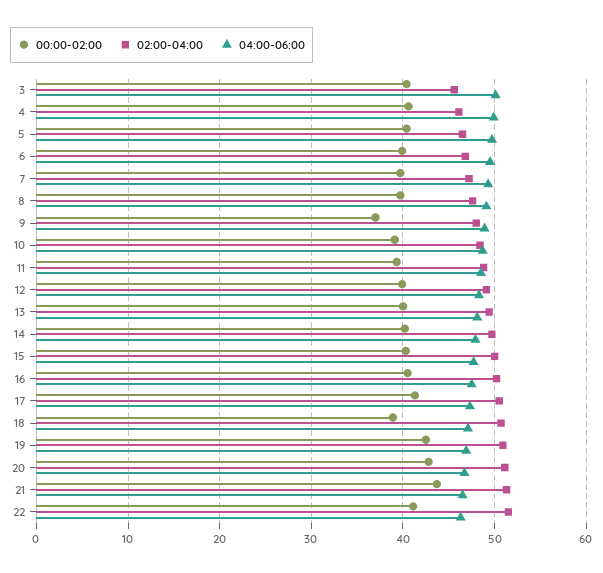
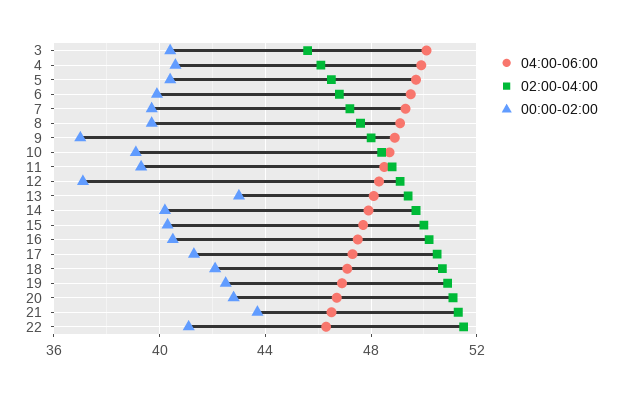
  {
    "00:00-02:00": {
      "3": 40.5,
      "4": 40.5,
      "5": 40.5,
      "6": 40,
      "7": 39.5,
      "8": 39.5,
      "9": 37,
      "10": 39,
      "11": 39.5,
-     "12": 40,
+     "12": 37,
-     "13": 40,
+     "13": 43,
      "14": 40,
      "15": 40.5,
      "16": 40.5,
      "17": 41.5,
-     "18": 39,
+     "18": 42,
      "19": 42.5,
      "20": 43,
      "21": 43.5,
      "22": 41
    },
    "02:00-04:00": {
      "3": 45.5,
      "4": 46,
      "5": 46.5,
      "6": 47,
      "7": 47,
      "8": 47.5,
      "9": 48,
      "10": 48.5,
      "11": 49,
      "12": 49,
      "13": 49.5,
      "14": 49.5,
      "15": 50,
      "16": 50,
      "17": 50.5,
      "18": 50.5,
      "19": 51,
      "20": 51,
      "21": 51.5,
      "22": 51.5
    },
    "04:00-06:00": {
      "3": 50,
      "4": 50,
      "5": 49.5,
      "6": 49.5,
      "7": 49.5,
      "8": 49,
      "9": 49,
      "10": 48.5,
      "11": 48.5,
      "12": 48.5,
      "13": 48,
      "14": 48,
      "15": 47.5,
      "16": 47.5,
      "17": 47.5,
      "18": 47,
      "19": 47,
      "20": 46.5,
      "21": 46.5,
      "22": 46.5
    }
  }

